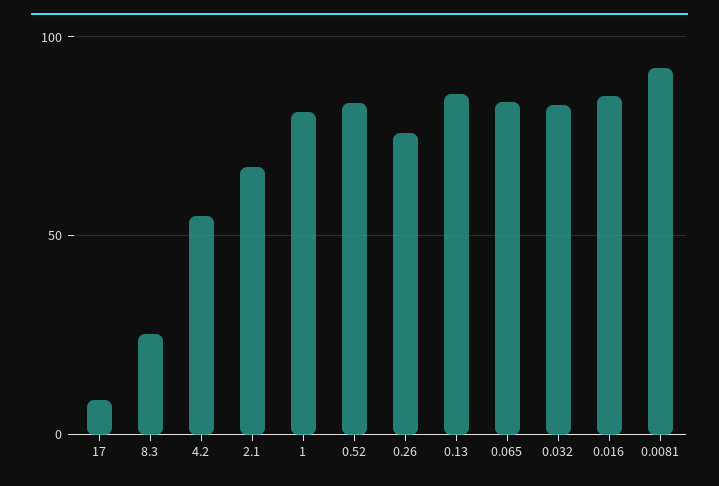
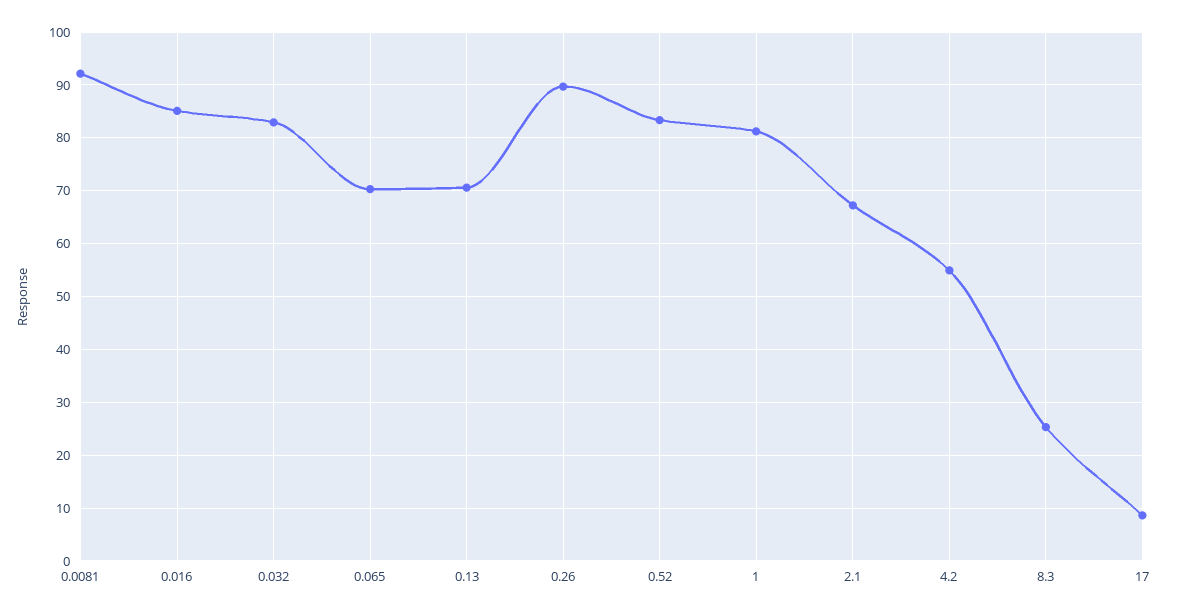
  {
    "17": 8,
    "8.3": 26,
    "4.2": 54,
    "2.1": 68,
    "1": 82,
    "0.52": 84,
-   "0.26": 75,
+   "0.26": 90,
-   "0.13": 85,
+   "0.13": 70,
-   "0.065": 85,
+   "0.065": 70,
    "0.032": 82,
    "0.016": 86,
    "0.0081": 92
  }

